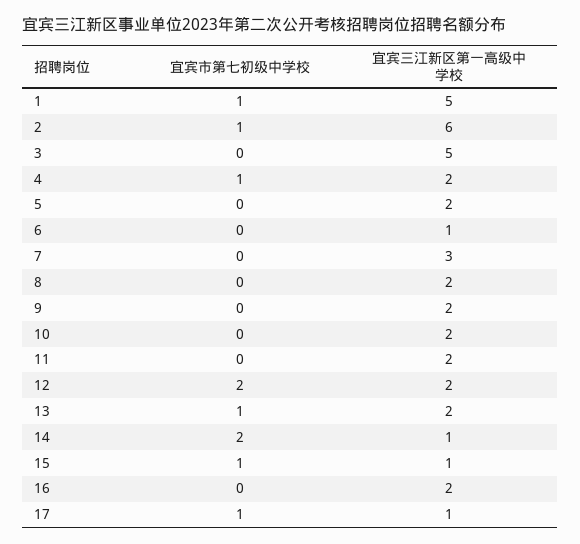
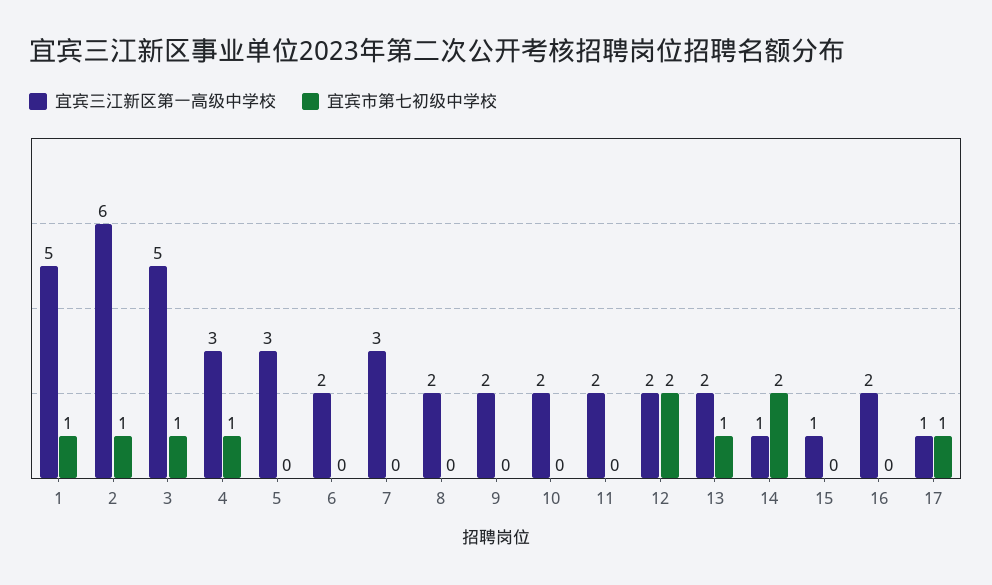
  {
    "宜宾市第七初级中学校": {
      "1": 1,
      "2": 1,
-     "3": 0,
+     "3": 1,
      "4": 1,
      "5": 0,
      "6": 0,
      "7": 0,
      "8": 0,
      "9": 0,
      "10": 0,
      "11": 0,
      "12": 2,
      "13": 1,
      "14": 2,
-     "15": 1,
+     "15": 0,
      "16": 0,
      "17": 1
    },
    "宜宾三江新区第一高级中学校": {
      "1": 5,
      "2": 6,
      "3": 5,
-     "4": 2,
+     "4": 3,
-     "5": 2,
+     "5": 3,
-     "6": 1,
+     "6": 2,
      "7": 3,
      "8": 2,
      "9": 2,
      "10": 2,
      "11": 2,
      "12": 2,
      "13": 2,
      "14": 1,
      "15": 1,
      "16": 2,
      "17": 1
    }
  }

